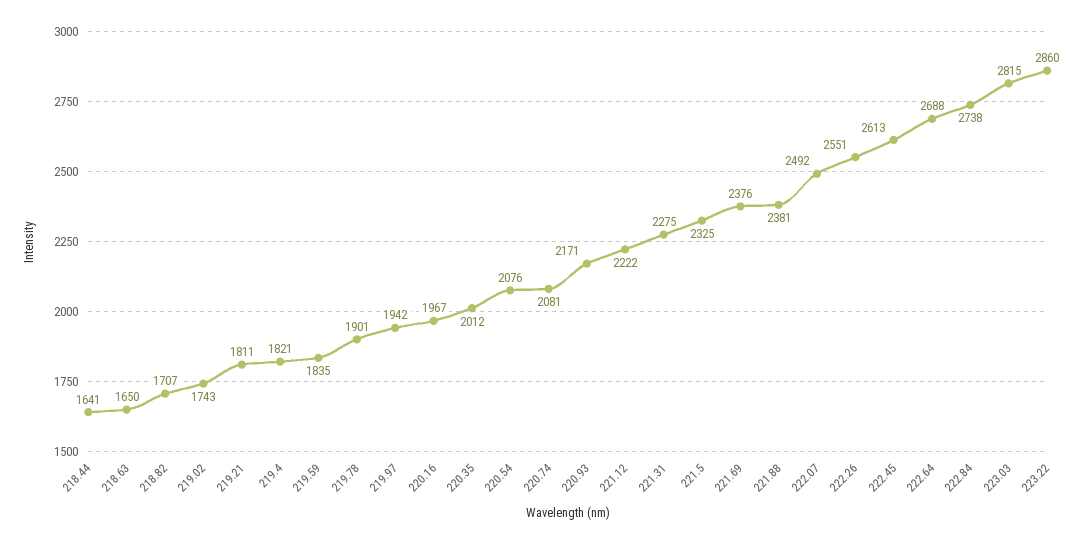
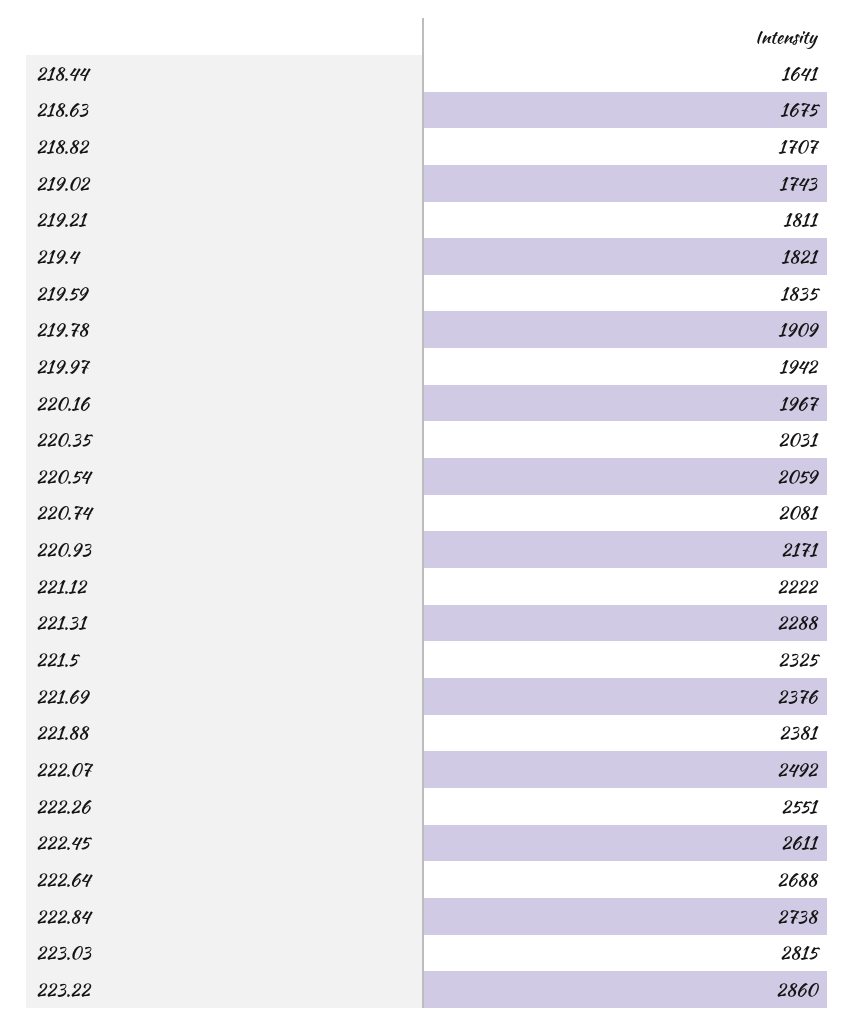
  {
    "218.44": 1641,
-   "218.63": 1650,
+   "218.63": 1675,
    "218.82": 1707,
    "219.02": 1743,
    "219.21": 1811,
    "219.4": 1821,
    "219.59": 1835,
-   "219.78": 1901,
+   "219.78": 1909,
    "219.97": 1942,
    "220.16": 1967,
-   "220.35": 2012,
+   "220.35": 2031,
-   "220.54": 2076,
+   "220.54": 2059,
    "220.74": 2081,
    "220.93": 2171,
    "221.12": 2222,
-   "221.31": 2275,
+   "221.31": 2288,
    "221.5": 2325,
    "221.69": 2376,
    "221.88": 2381,
    "222.07": 2492,
    "222.26": 2551,
-   "222.45": 2613,
+   "222.45": 2611,
    "222.64": 2688,
    "222.84": 2738,
    "223.03": 2815,
    "223.22": 2860
  }

